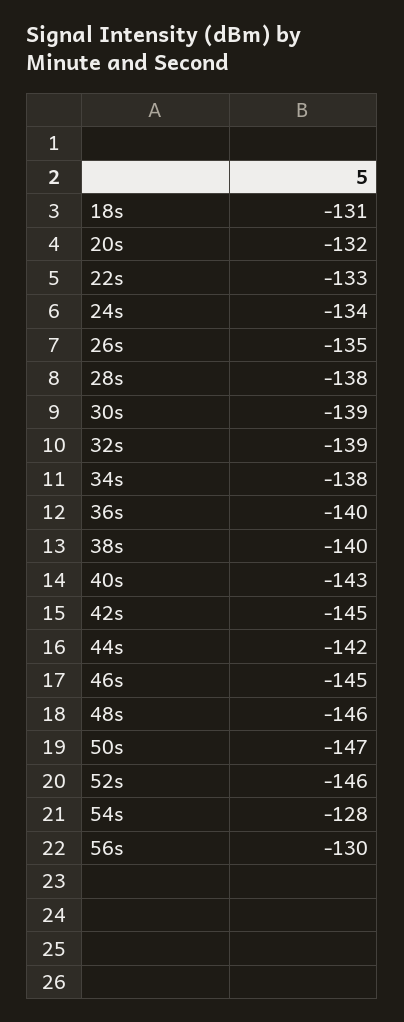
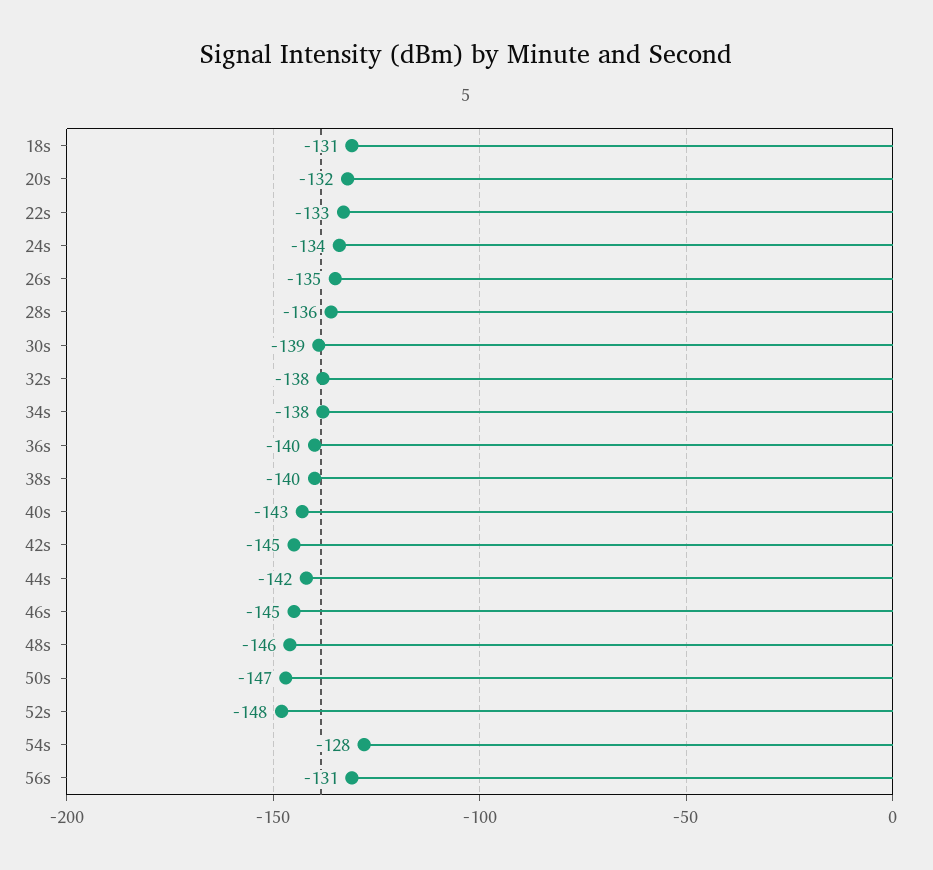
  {
    "18s": -131,
    "20s": -132,
    "22s": -133,
    "24s": -134,
    "26s": -135,
-   "28s": -138,
+   "28s": -136,
    "30s": -139,
-   "32s": -139,
+   "32s": -138,
    "34s": -138,
    "36s": -140,
    "38s": -140,
    "40s": -143,
    "42s": -145,
    "44s": -142,
    "46s": -145,
    "48s": -146,
    "50s": -147,
-   "52s": -146,
+   "52s": -148,
    "54s": -128,
-   "56s": -130
+   "56s": -131
  }

